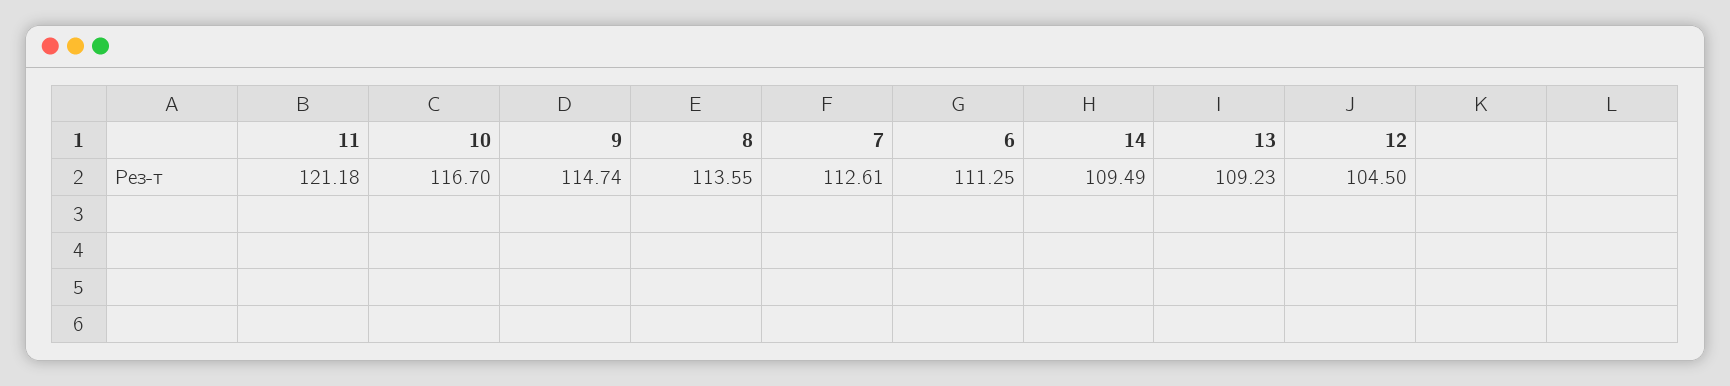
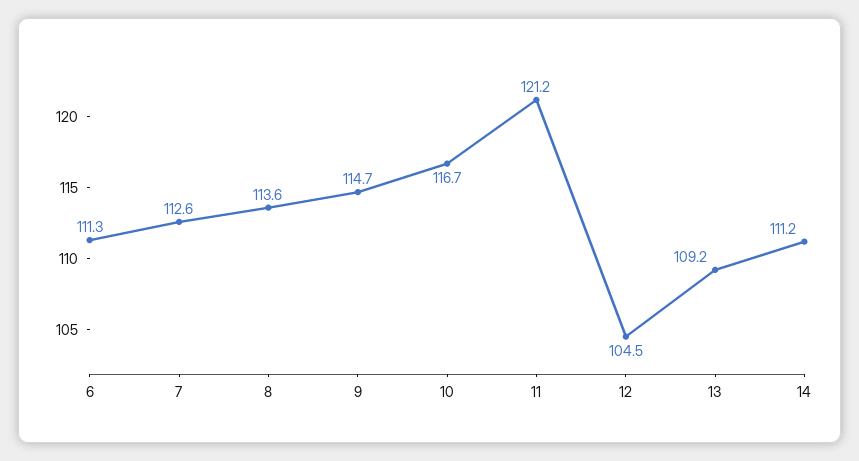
  {
    "11": 121.18,
    "10": 116.7,
    "9": 114.74,
    "8": 113.55,
    "7": 112.61,
    "6": 111.25,
-   "14": 109.49,
+   "14": 111.2,
    "13": 109.23,
    "12": 104.5
  }

